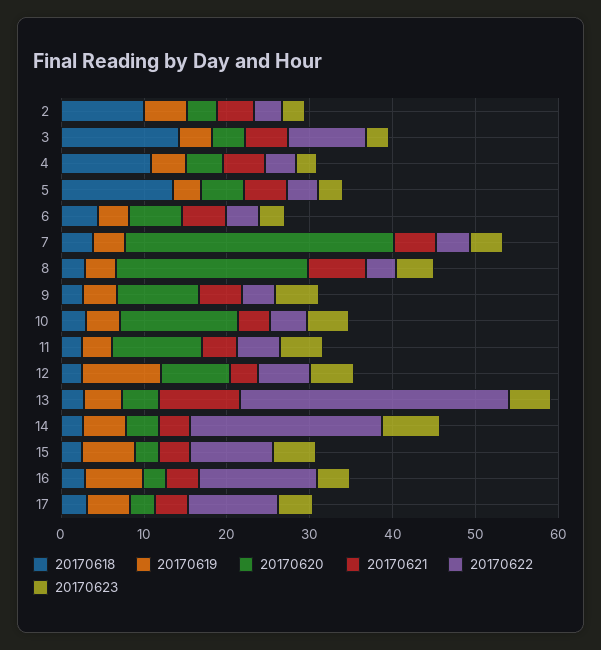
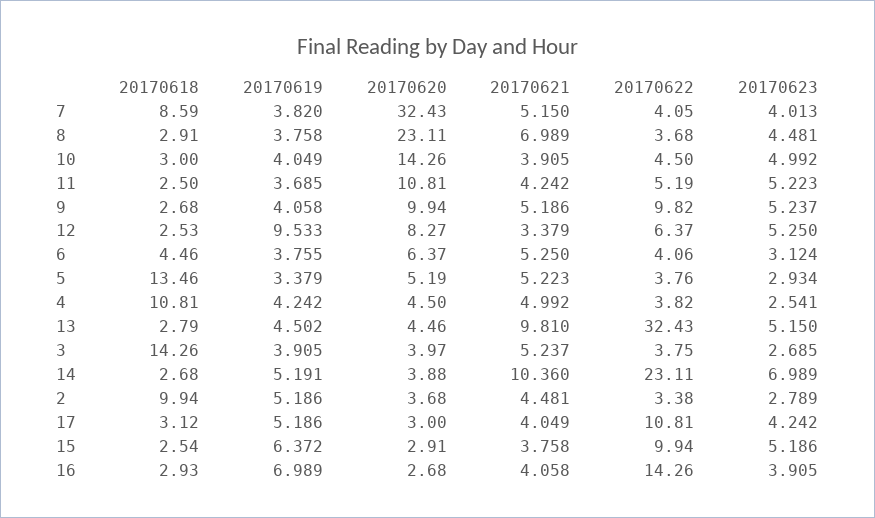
  {
    "20170618": {
      "2": 9.94,
      "3": 14.26,
      "4": 10.81,
      "5": 13.46,
      "6": 4.46,
-     "7": 4,
+     "7": 8.59,
      "8": 2.91,
      "9": 2.68,
      "10": 3,
      "11": 2.5,
      "12": 2.53,
      "13": 2.79,
      "14": 2.68,
      "15": 2.54,
      "16": 2.93,
      "17": 3.12
    },
    "20170619": {
      "2": 5.186,
      "3": 3.905,
      "4": 4.242,
      "5": 3.379,
      "6": 3.755,
      "7": 3.82,
      "8": 3.758,
      "9": 4.058,
      "10": 4.049,
      "11": 3.685,
      "12": 9.533,
      "13": 4.502,
      "14": 5.191,
      "15": 6.372,
      "16": 6.989,
      "17": 5.186
    },
    "20170620": {
      "2": 3.68,
      "3": 3.97,
      "4": 4.5,
      "5": 5.19,
      "6": 6.37,
      "7": 32.43,
      "8": 23.11,
      "9": 9.94,
      "10": 14.26,
      "11": 10.81,
      "12": 8.27,
      "13": 4.46,
      "14": 3.88,
      "15": 2.91,
      "16": 2.68,
      "17": 3
    },
    "20170621": {
      "2": 4.481,
      "3": 5.237,
      "4": 4.992,
      "5": 5.223,
      "6": 5.25,
      "7": 5.15,
      "8": 6.989,
      "9": 5.186,
      "10": 3.905,
      "11": 4.242,
      "12": 3.379,
      "13": 9.81,
-     "14": 4,
+     "14": 10.36,
      "15": 3.758,
      "16": 4.058,
      "17": 4.049
    },
    "20170622": {
      "2": 3.38,
-     "3": 10,
+     "3": 3.75,
      "4": 3.82,
      "5": 3.76,
      "6": 4.06,
      "7": 4.05,
      "8": 3.68,
-     "9": 4,
+     "9": 9.82,
      "10": 4.5,
      "11": 5.19,
      "12": 6.37,
      "13": 32.43,
      "14": 23.11,
      "15": 9.94,
      "16": 14.26,
      "17": 10.81
    },
    "20170623": {
      "2": 2.789,
      "3": 2.685,
      "4": 2.541,
      "5": 2.934,
      "6": 3.124,
      "7": 4.013,
      "8": 4.481,
      "9": 5.237,
      "10": 4.992,
      "11": 5.223,
      "12": 5.25,
      "13": 5.15,
      "14": 6.989,
      "15": 5.186,
      "16": 3.905,
      "17": 4.242
    }
  }

